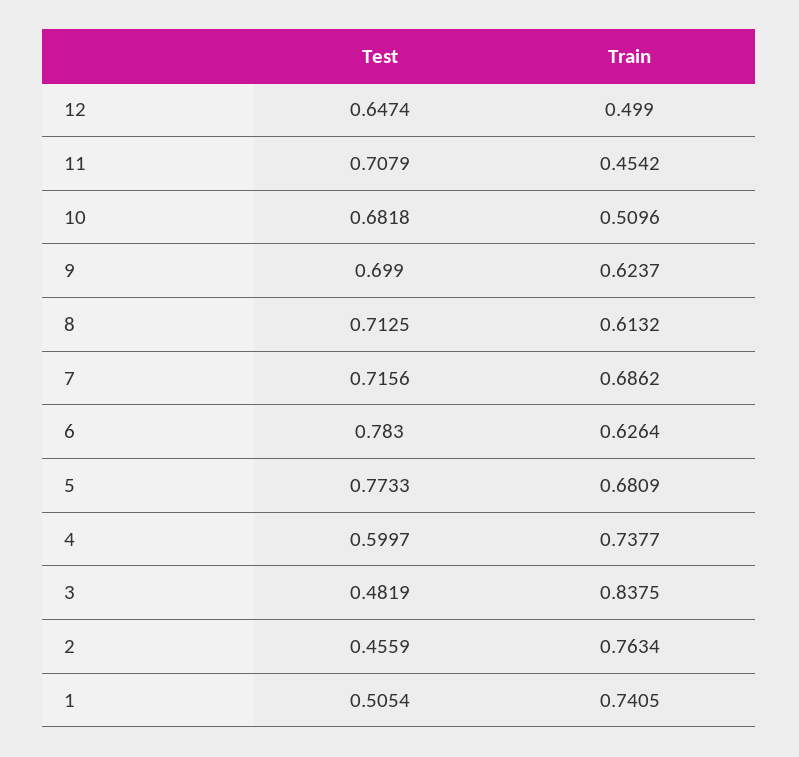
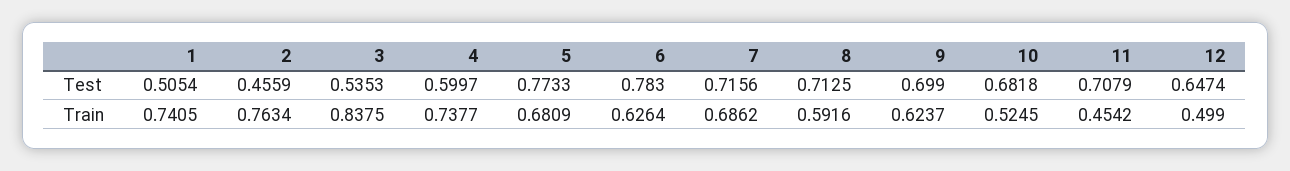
  {
    "Test": {
      "12": 0.6474,
      "11": 0.7079,
      "10": 0.6818,
      "9": 0.699,
      "8": 0.7125,
      "7": 0.7156,
      "6": 0.783,
      "5": 0.7733,
      "4": 0.5997,
-     "3": 0.4819,
+     "3": 0.5353,
      "2": 0.4559,
      "1": 0.5054
    },
    "Train": {
      "12": 0.499,
      "11": 0.4542,
-     "10": 0.5096,
+     "10": 0.5245,
      "9": 0.6237,
-     "8": 0.6132,
+     "8": 0.5916,
      "7": 0.6862,
      "6": 0.6264,
      "5": 0.6809,
      "4": 0.7377,
      "3": 0.8375,
      "2": 0.7634,
      "1": 0.7405
    }
  }

